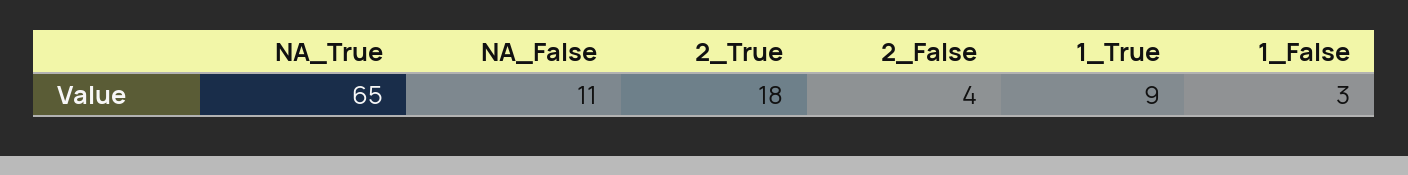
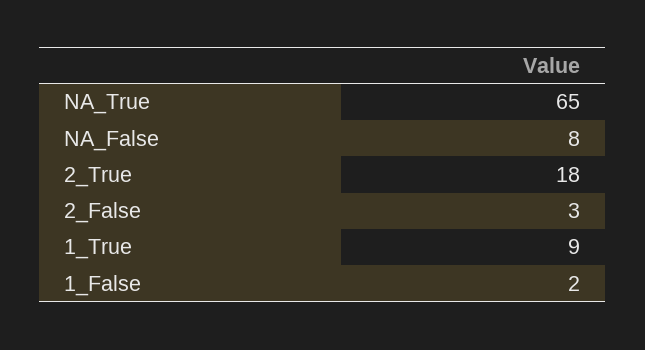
  {
    "NA_True": 65,
-   "NA_False": 11,
+   "NA_False": 8,
    "2_True": 18,
-   "2_False": 4,
+   "2_False": 3,
    "1_True": 9,
-   "1_False": 3
+   "1_False": 2
  }

